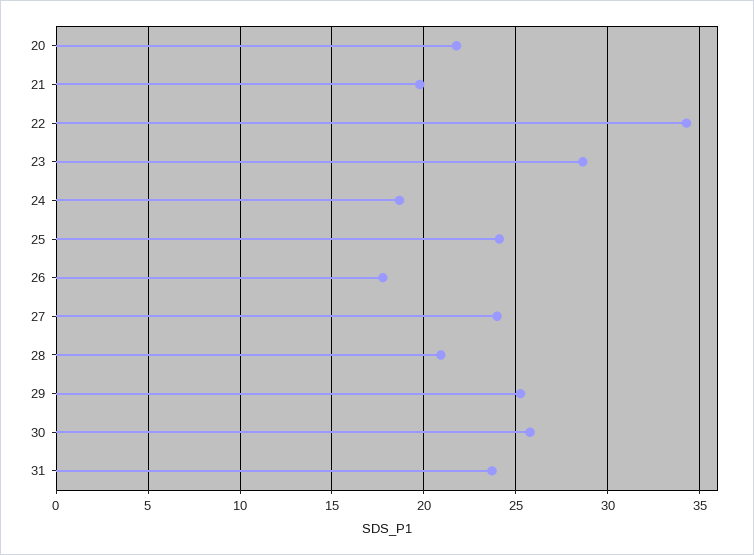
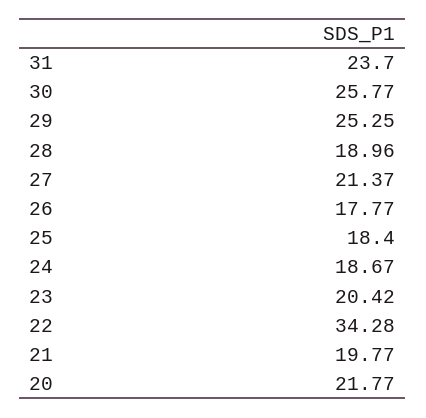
  {
    "20": 21.77,
    "21": 19.77,
    "22": 34.28,
-   "23": 28.5,
+   "23": 20.42,
    "24": 18.67,
-   "25": 24,
+   "25": 18.4,
    "26": 17.77,
-   "27": 24,
+   "27": 21.37,
-   "28": 21,
+   "28": 18.96,
    "29": 25.25,
    "30": 25.77,
    "31": 23.7
  }

